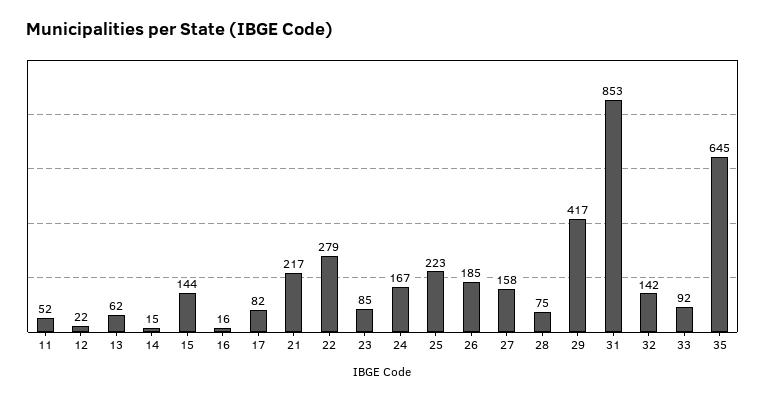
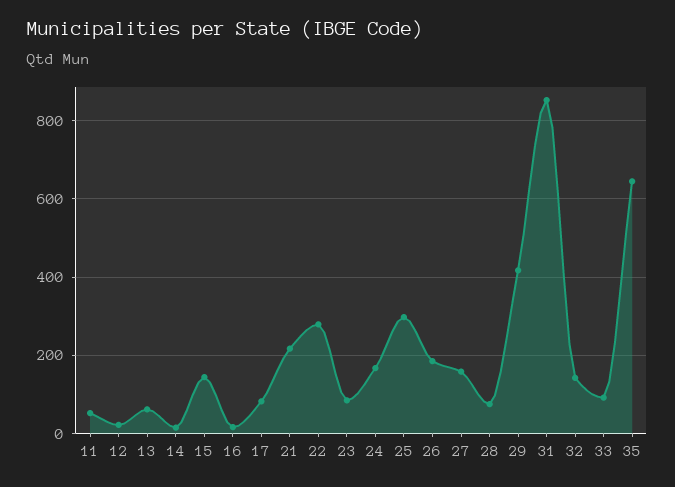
  {
    "11": 52,
    "12": 22,
    "13": 62,
    "14": 15,
    "15": 144,
    "16": 16,
    "17": 82,
    "21": 217,
    "22": 279,
    "23": 85,
    "24": 167,
-   "25": 223,
+   "25": 300,
    "26": 185,
    "27": 158,
    "28": 75,
    "29": 417,
    "31": 853,
    "32": 142,
    "33": 92,
    "35": 645
  }

